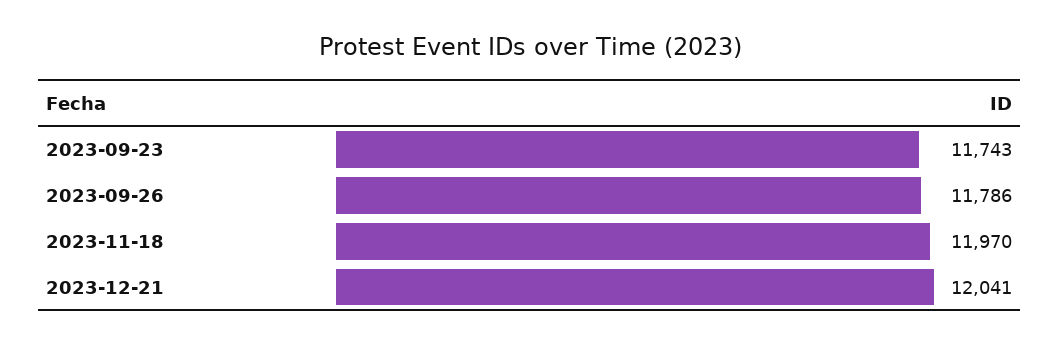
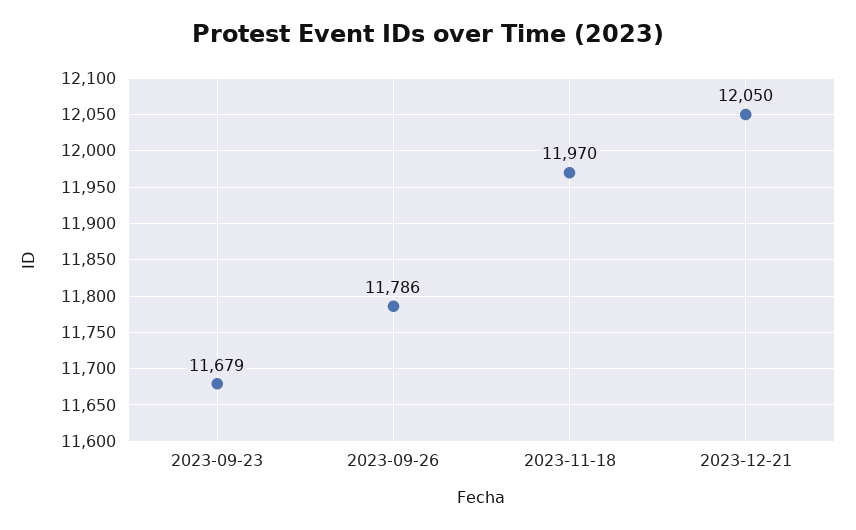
  {
-   "2023-09-23": 11743,
+   "2023-09-23": 11679,
    "2023-09-26": 11786,
    "2023-11-18": 11970,
-   "2023-12-21": 12041
+   "2023-12-21": 12050
  }

